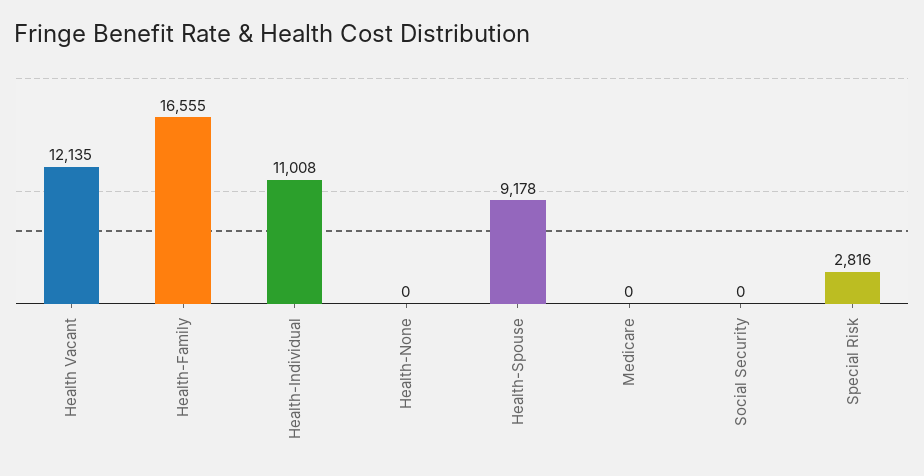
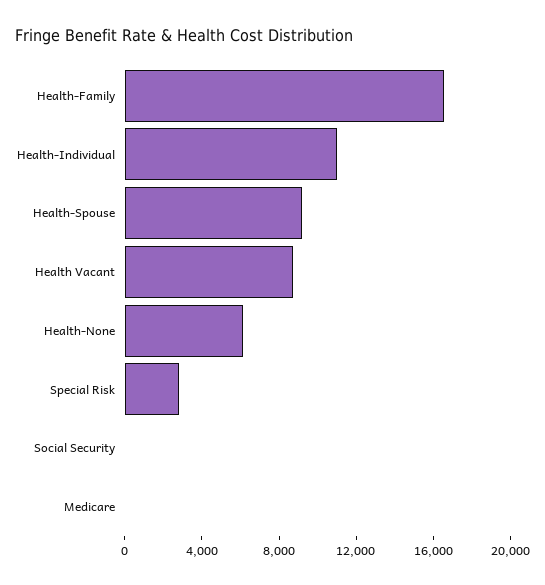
  {
-   "Health Vacant": 12135,
+   "Health Vacant": 9000,
    "Health-Family": 16555,
    "Health-Individual": 11008,
-   "Health-None": 0,
+   "Health-None": 6000,
    "Health-Spouse": 9178,
    "Medicare": 0,
    "Social Security": 0,
    "Special Risk": 2816
  }

